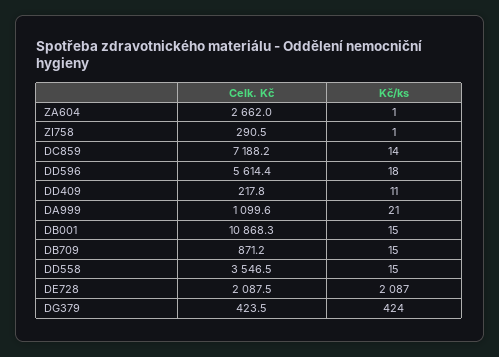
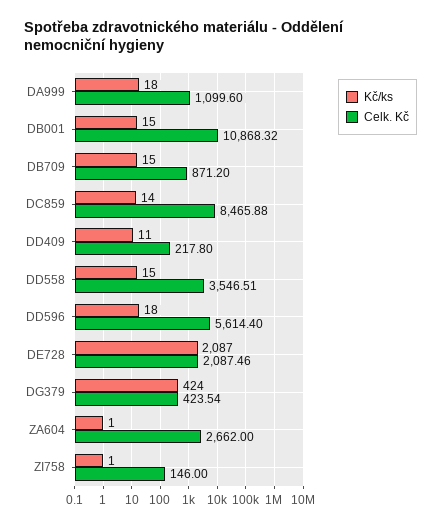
  {
    "Celk. Kč": {
      "ZA604": 2662,
-     "ZI758": 290.5,
+     "ZI758": 146,
-     "DC859": 7188.2,
+     "DC859": 8465.88,
      "DD596": 5614.4,
      "DD409": 217.8,
      "DA999": 1099.6,
      "DB001": 10868.32,
      "DB709": 871.2,
      "DD558": 3546.51,
      "DE728": 2087.46,
      "DG379": 423.54
    },
    "Kč/ks": {
      "ZA604": 1,
      "ZI758": 1,
      "DC859": 14,
      "DD596": 18,
      "DD409": 11,
-     "DA999": 21,
+     "DA999": 18,
      "DB001": 15,
      "DB709": 15,
      "DD558": 15,
      "DE728": 2087,
      "DG379": 424
    }
  }

